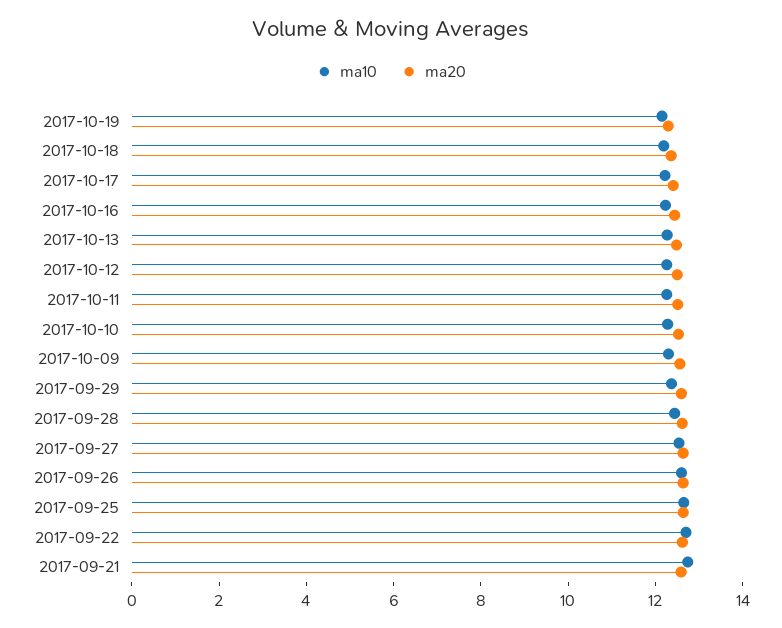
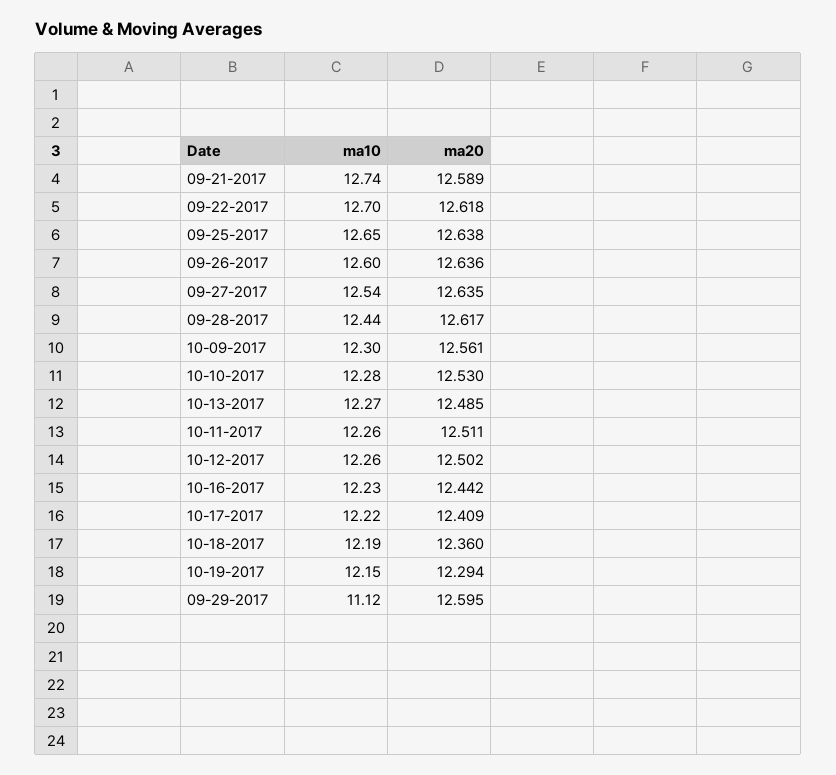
  {
    "ma10": {
      "2017-10-19": 12.15,
      "2017-10-18": 12.19,
      "2017-10-17": 12.22,
      "2017-10-16": 12.23,
      "2017-10-13": 12.27,
      "2017-10-12": 12.26,
      "2017-10-11": 12.26,
      "2017-10-10": 12.28,
      "2017-10-09": 12.3,
-     "2017-09-29": 12.5,
+     "2017-09-29": 11.12,
      "2017-09-28": 12.44,
      "2017-09-27": 12.54,
      "2017-09-26": 12.6,
      "2017-09-25": 12.65,
      "2017-09-22": 12.7,
      "2017-09-21": 12.74
    },
    "ma20": {
      "2017-10-19": 12.294,
      "2017-10-18": 12.36,
      "2017-10-17": 12.409,
      "2017-10-16": 12.442,
      "2017-10-13": 12.485,
      "2017-10-12": 12.502,
      "2017-10-11": 12.511,
      "2017-10-10": 12.53,
      "2017-10-09": 12.561,
      "2017-09-29": 12.595,
      "2017-09-28": 12.617,
      "2017-09-27": 12.635,
      "2017-09-26": 12.636,
      "2017-09-25": 12.638,
      "2017-09-22": 12.618,
      "2017-09-21": 12.589
    }
  }

